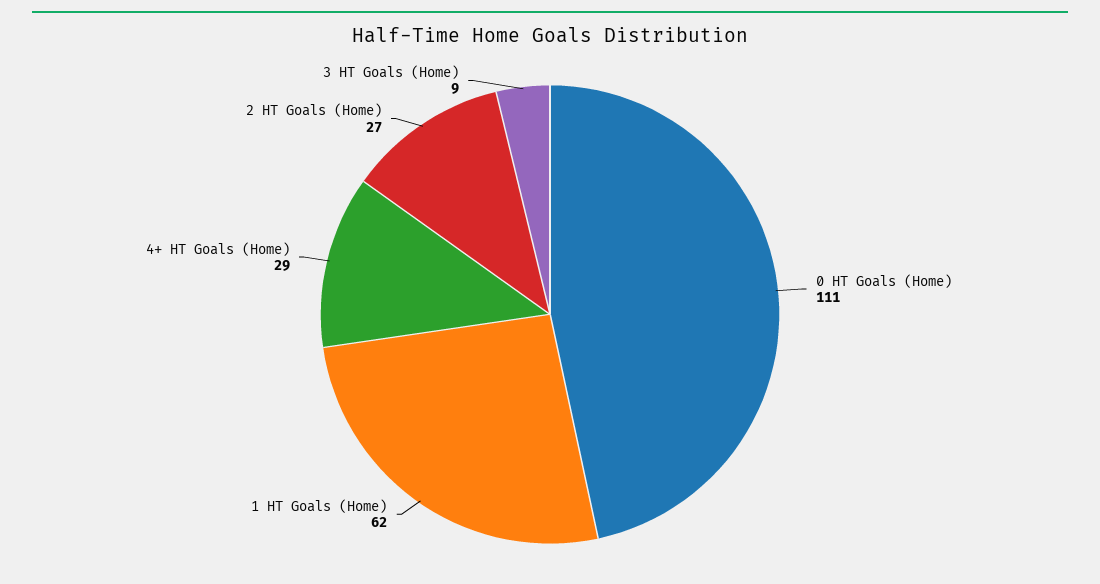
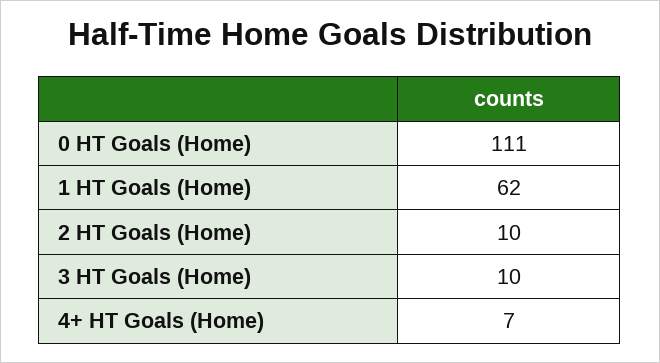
  {
    "0 HT Goals (Home)": 111,
    "1 HT Goals (Home)": 62,
-   "4+ HT Goals (Home)": 29,
+   "4+ HT Goals (Home)": 7,
-   "2 HT Goals (Home)": 27,
+   "2 HT Goals (Home)": 10,
-   "3 HT Goals (Home)": 9
+   "3 HT Goals (Home)": 10
  }

